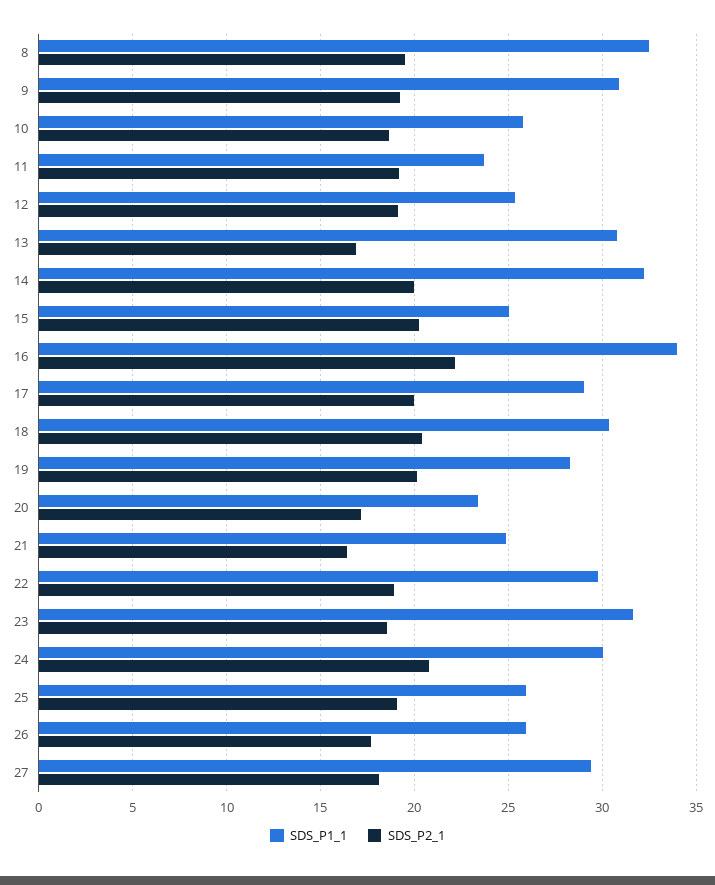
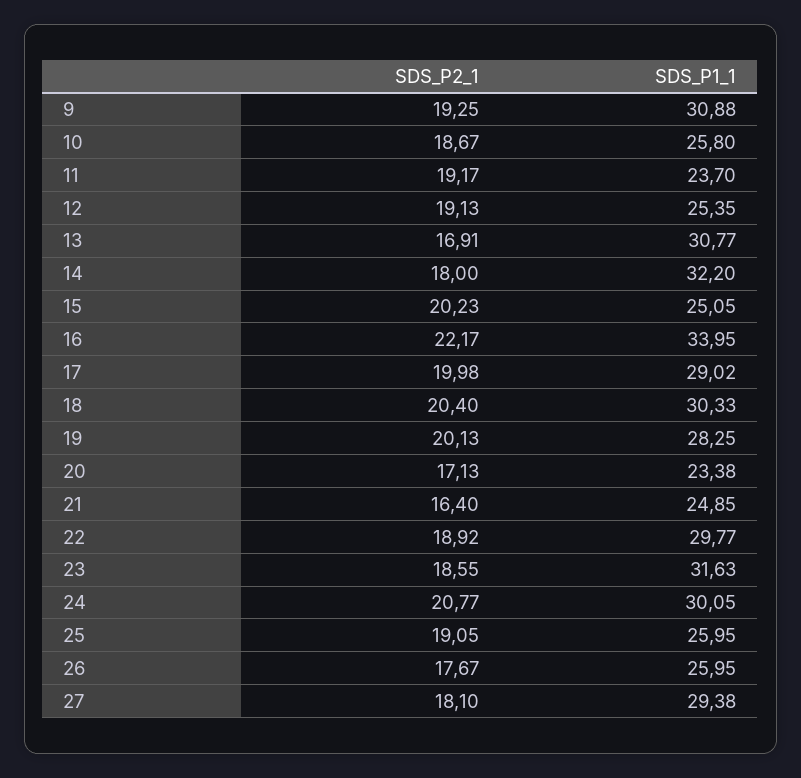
  {
    "SDS_P1_1": {
-     "8": 32.5,
      "9": 30.88,
      "10": 25.8,
      "11": 23.7,
      "12": 25.35,
      "13": 30.77,
      "14": 32.2,
      "15": 25.05,
      "16": 33.95,
      "17": 29.02,
      "18": 30.33,
      "19": 28.25,
      "20": 23.38,
      "21": 24.85,
      "22": 29.77,
      "23": 31.63,
      "24": 30.05,
      "25": 25.95,
      "26": 25.95,
      "27": 29.38
    },
    "SDS_P2_1": {
-     "8": 19.5,
      "9": 19.25,
      "10": 18.67,
      "11": 19.17,
      "12": 19.13,
      "13": 16.91,
-     "14": 20,
+     "14": 18,
      "15": 20.23,
      "16": 22.17,
      "17": 19.98,
      "18": 20.4,
      "19": 20.13,
      "20": 17.13,
      "21": 16.4,
      "22": 18.92,
      "23": 18.55,
      "24": 20.77,
      "25": 19.05,
      "26": 17.67,
      "27": 18.1
    }
  }

